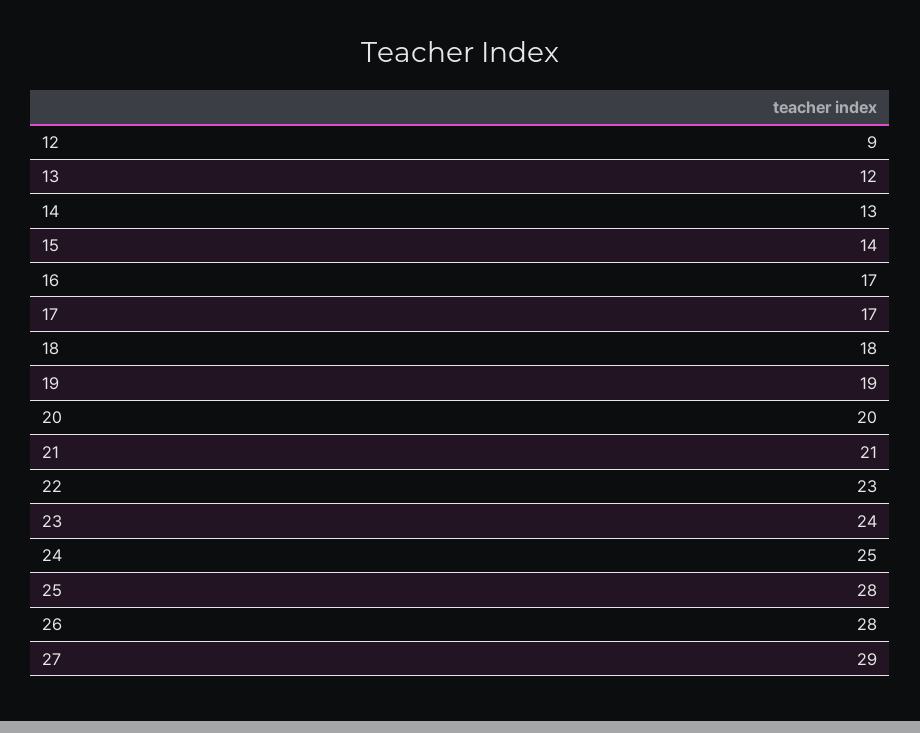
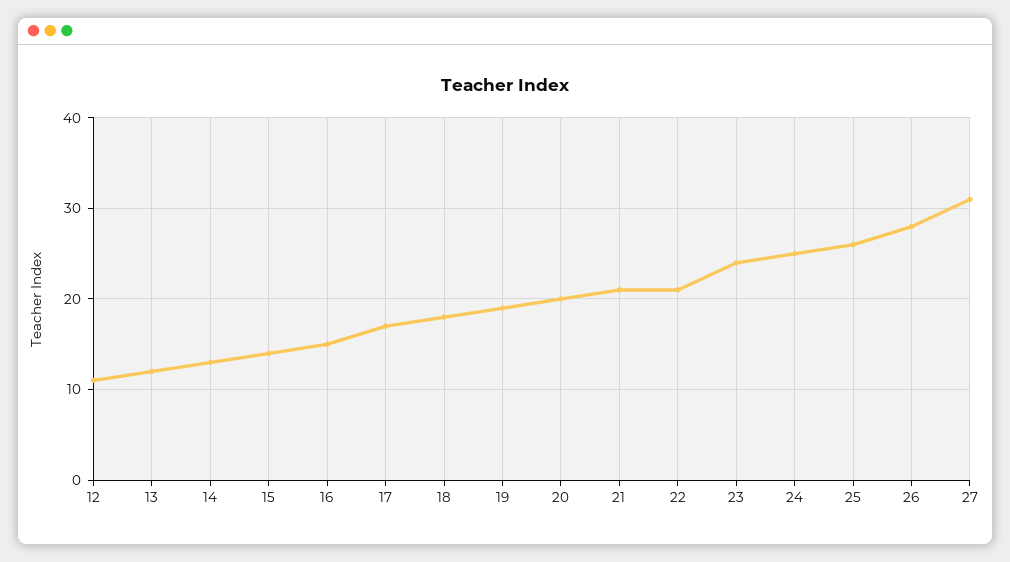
  {
-   "12": 9,
+   "12": 11,
    "13": 12,
    "14": 13,
    "15": 14,
-   "16": 17,
+   "16": 15,
    "17": 17,
    "18": 18,
    "19": 19,
    "20": 20,
    "21": 21,
-   "22": 23,
+   "22": 21,
    "23": 24,
    "24": 25,
-   "25": 28,
+   "25": 26,
    "26": 28,
-   "27": 29
+   "27": 31
  }

